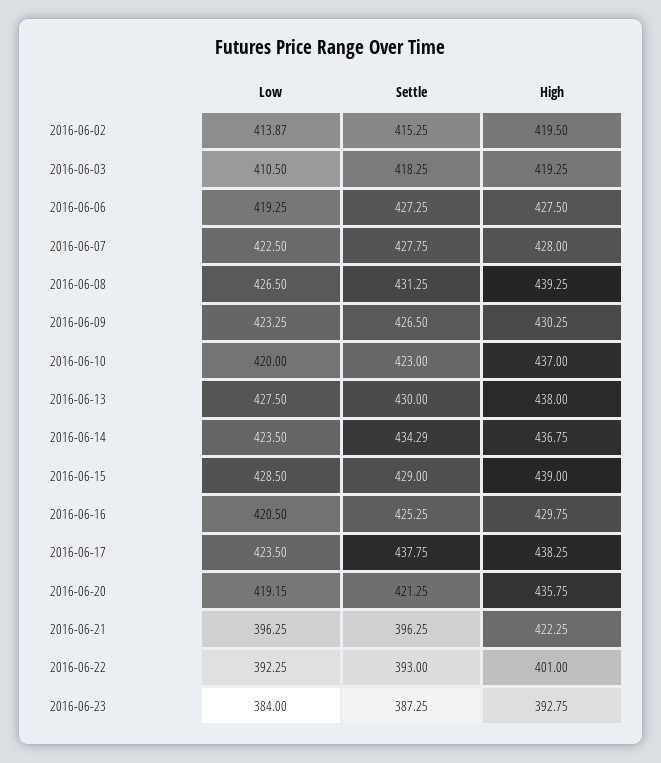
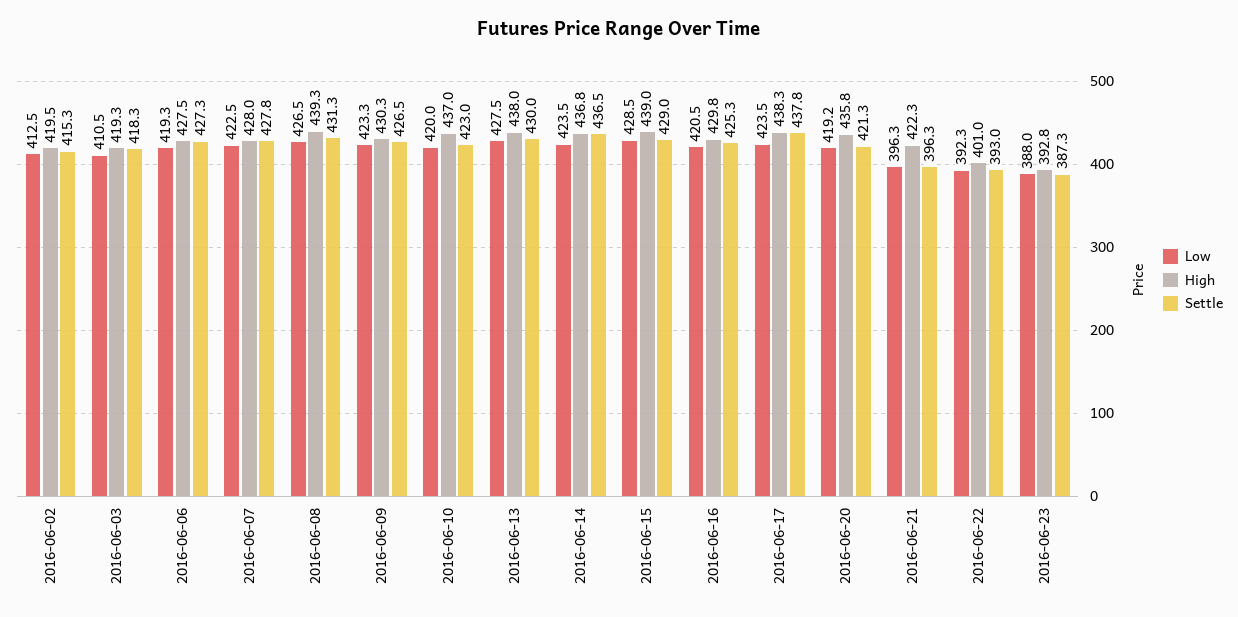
  {
    "Low": {
-     "2016-06-02": 413.87,
+     "2016-06-02": 412.5,
      "2016-06-03": 410.5,
      "2016-06-06": 419.25,
      "2016-06-07": 422.5,
      "2016-06-08": 426.5,
      "2016-06-09": 423.25,
      "2016-06-10": 420,
      "2016-06-13": 427.5,
      "2016-06-14": 423.5,
      "2016-06-15": 428.5,
      "2016-06-16": 420.5,
      "2016-06-17": 423.5,
      "2016-06-20": 419.15,
      "2016-06-21": 396.25,
      "2016-06-22": 392.25,
-     "2016-06-23": 384
+     "2016-06-23": 388
    },
    "Settle": {
      "2016-06-02": 415.25,
      "2016-06-03": 418.25,
      "2016-06-06": 427.25,
      "2016-06-07": 427.75,
      "2016-06-08": 431.25,
      "2016-06-09": 426.5,
      "2016-06-10": 423,
      "2016-06-13": 430,
-     "2016-06-14": 434.29,
+     "2016-06-14": 436.5,
      "2016-06-15": 429,
      "2016-06-16": 425.25,
      "2016-06-17": 437.75,
      "2016-06-20": 421.25,
      "2016-06-21": 396.25,
      "2016-06-22": 393,
      "2016-06-23": 387.25
    },
    "High": {
      "2016-06-02": 419.5,
      "2016-06-03": 419.25,
      "2016-06-06": 427.5,
      "2016-06-07": 428,
      "2016-06-08": 439.25,
      "2016-06-09": 430.25,
      "2016-06-10": 437,
      "2016-06-13": 438,
      "2016-06-14": 436.75,
      "2016-06-15": 439,
      "2016-06-16": 429.75,
      "2016-06-17": 438.25,
      "2016-06-20": 435.75,
      "2016-06-21": 422.25,
      "2016-06-22": 401,
      "2016-06-23": 392.75
    }
  }

